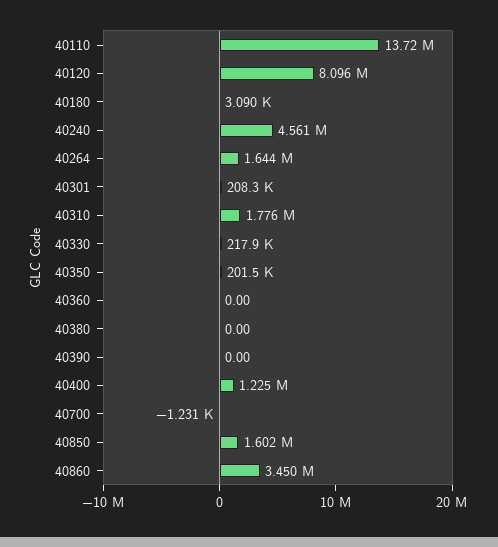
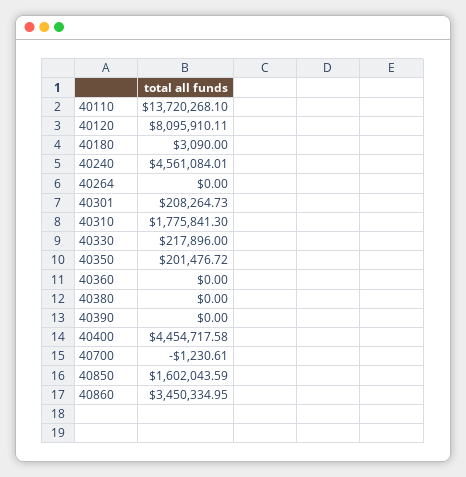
  {
    "40110": 13720268.1,
    "40120": 8095910.11,
    "40180": 3090,
    "40240": 4561084.01,
-   "40264": 1644000,
+   "40264": 0,
    "40301": 208264.73,
    "40310": 1775841.3,
    "40330": 217896,
    "40350": 201476.72,
    "40360": 0,
    "40380": 0,
    "40390": 0,
-   "40400": 1225000,
+   "40400": 4454717.58,
    "40700": -1230.61,
    "40850": 1602043.59,
    "40860": 3450334.95
  }

